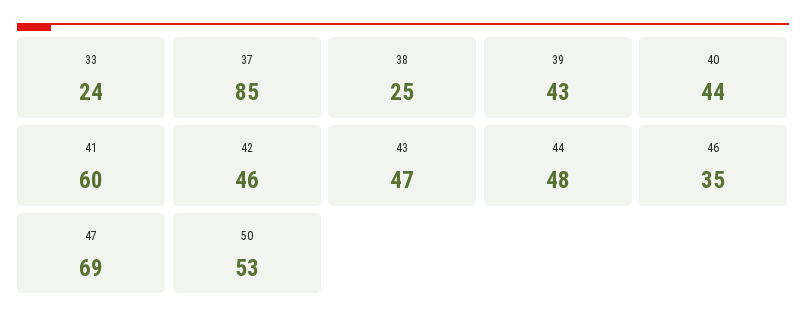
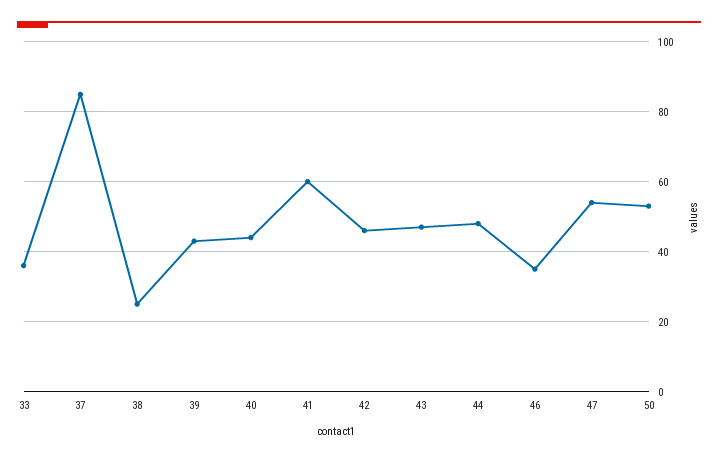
  {
-   "33": 24,
+   "33": 35,
    "37": 85,
    "38": 25,
    "39": 43,
    "40": 44,
    "41": 60,
    "42": 46,
    "43": 47,
    "44": 48,
    "46": 35,
-   "47": 69,
+   "47": 55,
    "50": 53
  }

